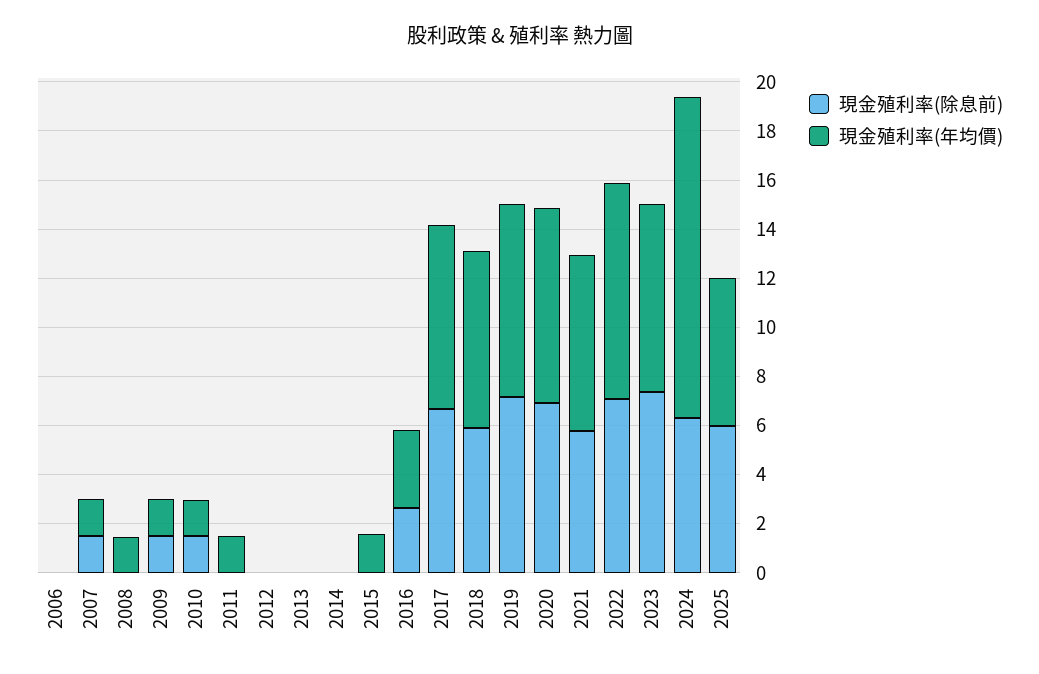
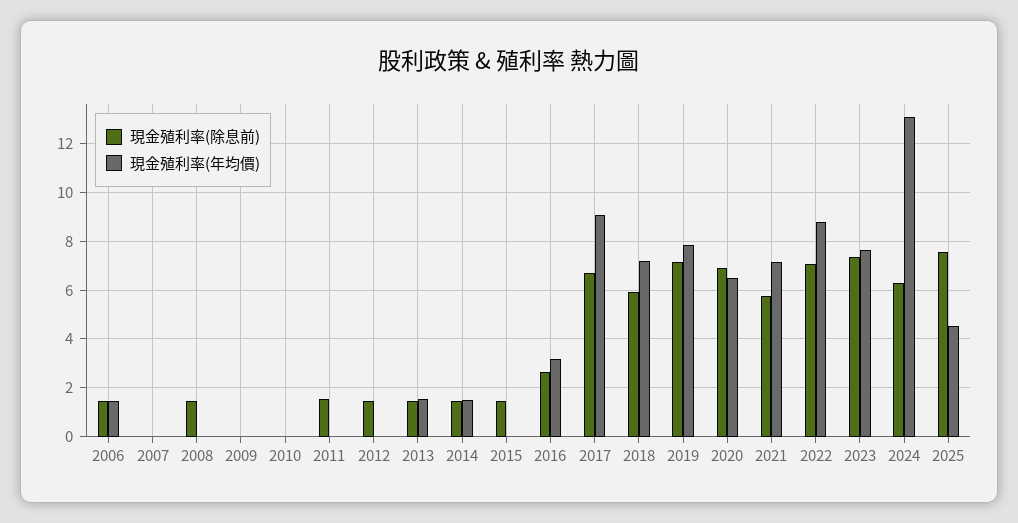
  {
    "現金殖利率(除息前)": {
-     "2006": 0,
+     "2006": 1.5,
-     "2007": 1.5,
+     "2007": 0,
-     "2008": 0,
+     "2008": 1.5,
-     "2009": 1.5,
+     "2009": 0,
-     "2010": 1.5,
+     "2010": 0,
-     "2011": 0,
+     "2011": 1.5,
-     "2012": 0,
+     "2012": 1.5,
-     "2013": 0,
+     "2013": 1.5,
-     "2014": 0,
+     "2014": 1.5,
-     "2015": 0,
+     "2015": 1.5,
      "2016": 2.75,
      "2017": 6.75,
      "2018": 6,
      "2019": 7.25,
      "2020": 7,
      "2021": 5.75,
      "2022": 7,
      "2023": 7.25,
      "2024": 6.25,
-     "2025": 6
+     "2025": 7.5
    },
    "現金殖利率(年均價)": {
-     "2006": 0,
+     "2006": 1.5,
-     "2007": 1.5,
+     "2007": 0,
-     "2008": 1.5,
+     "2008": 0,
-     "2009": 1.5,
+     "2009": 0,
-     "2010": 1.5,
+     "2010": 0,
-     "2011": 1.5,
+     "2011": 0,
      "2012": 0,
-     "2013": 0,
+     "2013": 1.5,
-     "2014": 0,
+     "2014": 1.5,
-     "2015": 1.5,
+     "2015": 0,
      "2016": 3.25,
-     "2017": 7.5,
+     "2017": 9,
      "2018": 7.25,
      "2019": 7.75,
-     "2020": 8,
+     "2020": 6.5,
      "2021": 7.25,
      "2022": 8.75,
      "2023": 7.75,
      "2024": 13,
-     "2025": 6
+     "2025": 4.5
    }
  }

